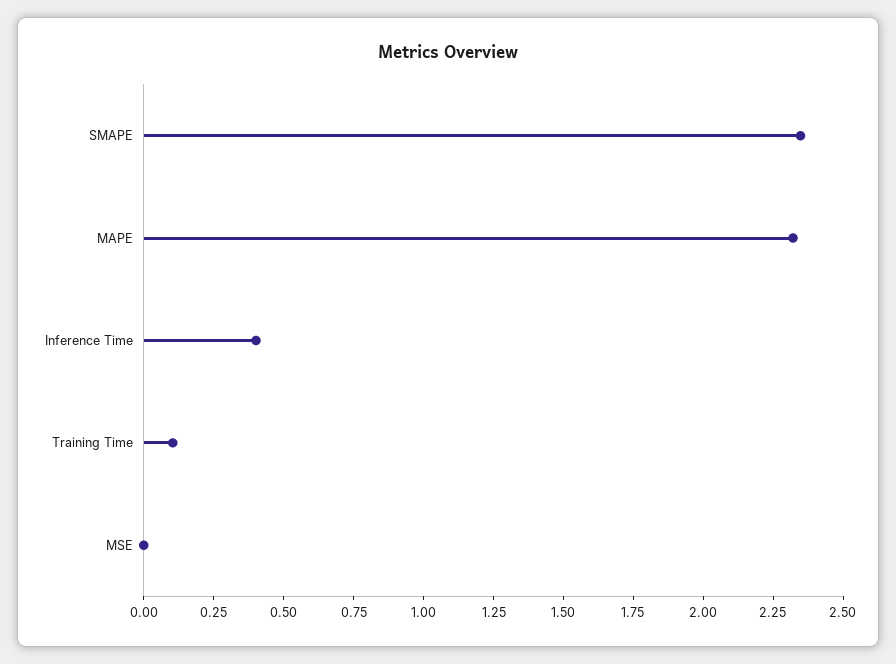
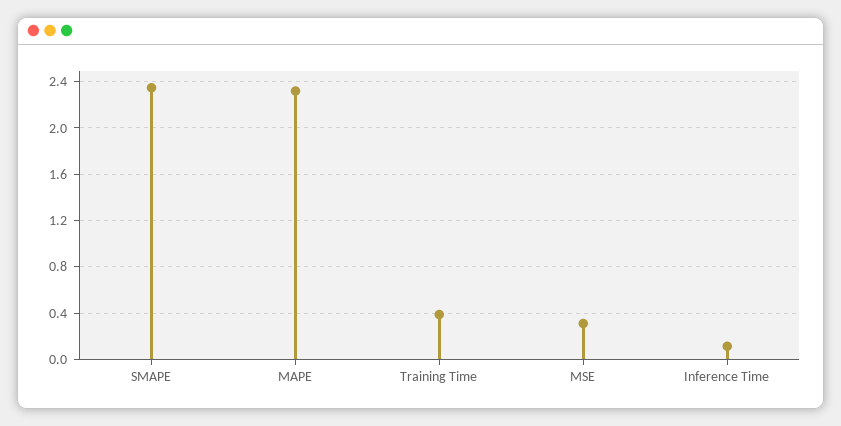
  {
    "SMAPE": 2.35,
    "MAPE": 2.3,
-   "Inference Time": 0.4,
+   "Inference Time": 0.1,
-   "Training Time": 0.1,
+   "Training Time": 0.4,
-   "MSE": 0
+   "MSE": 0.3
  }

